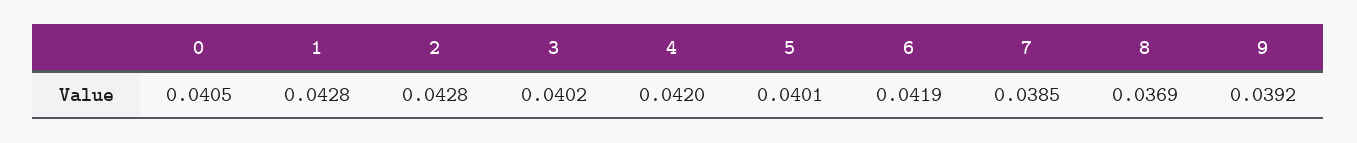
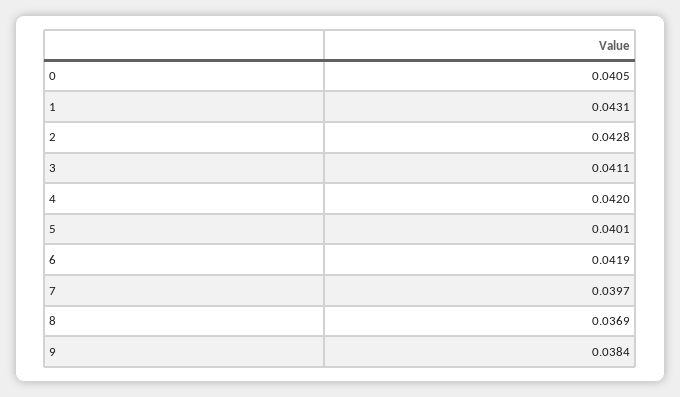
  {
    "0": 0.0405,
-   "1": 0.0428,
+   "1": 0.0431,
    "2": 0.0428,
-   "3": 0.0402,
+   "3": 0.0411,
    "4": 0.042,
    "5": 0.0401,
    "6": 0.0419,
-   "7": 0.0385,
+   "7": 0.0397,
    "8": 0.0369,
-   "9": 0.0392
+   "9": 0.0384
  }

